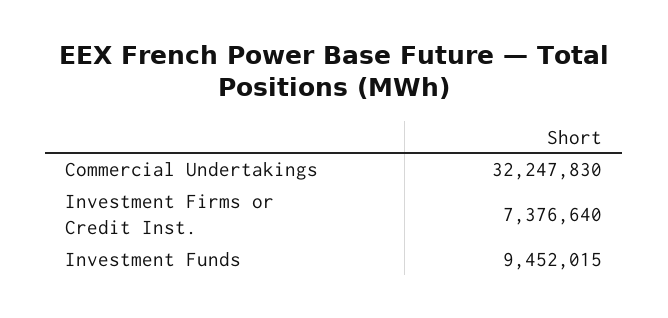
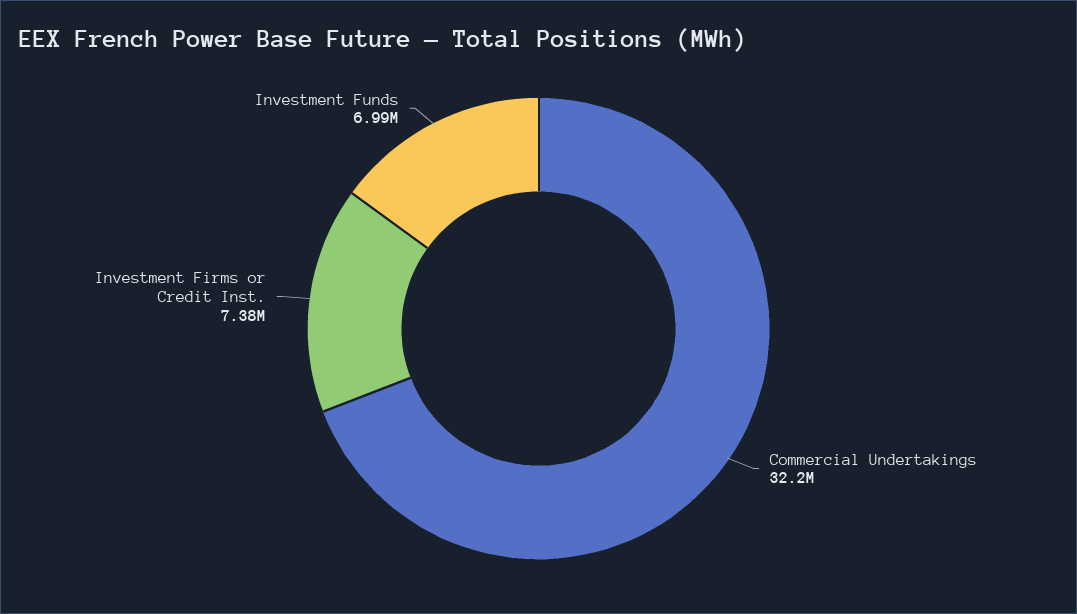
  {
    "Commercial Undertakings": 32247830,
    "Investment Firms or Credit Inst.": 7376640,
-   "Investment Funds": 9452015
+   "Investment Funds": 6990000
  }

